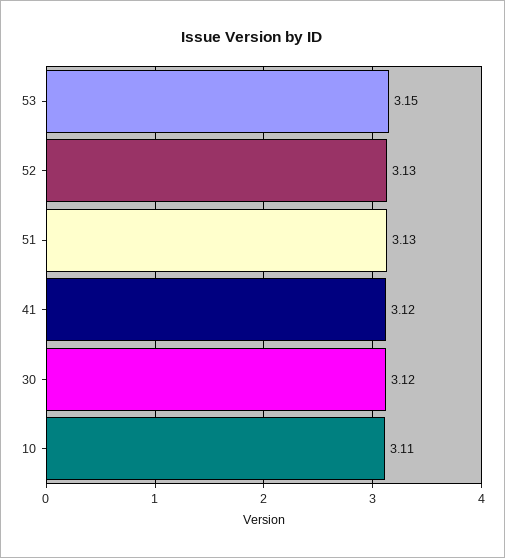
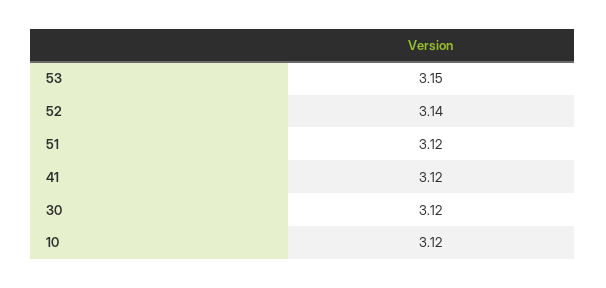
  {
    "53": 3.15,
-   "52": 3.13,
+   "52": 3.14,
-   "51": 3.13,
+   "51": 3.12,
    "41": 3.12,
    "30": 3.12,
-   "10": 3.11
+   "10": 3.12
  }

